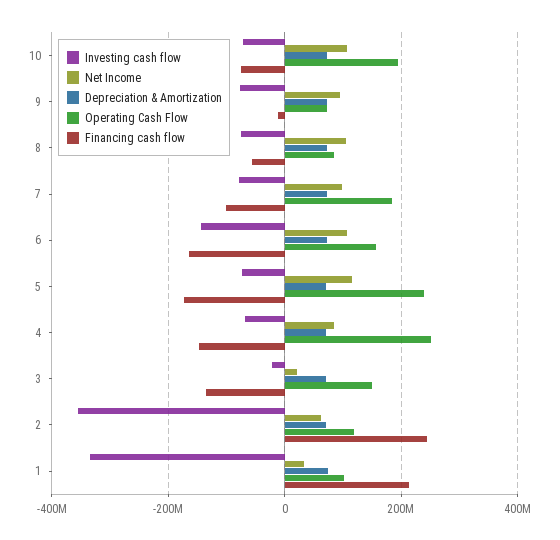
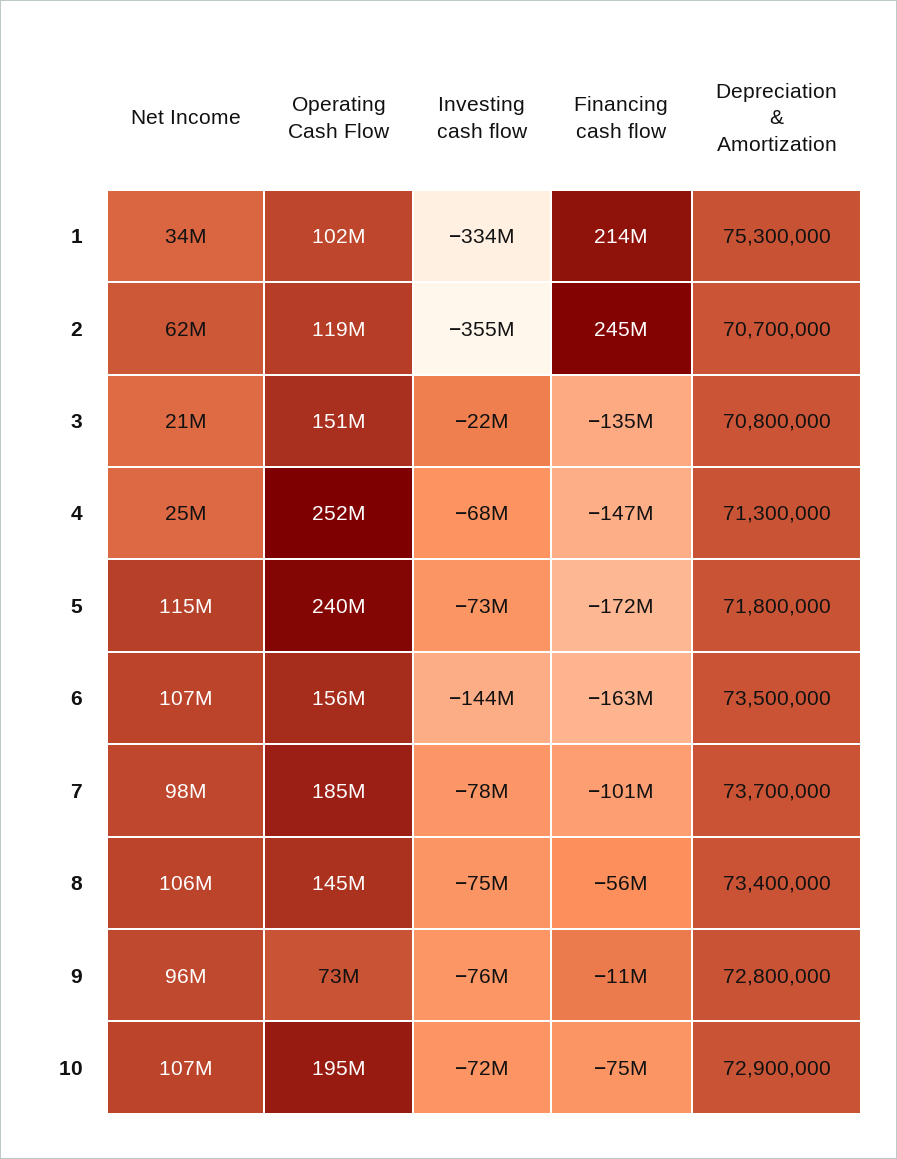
  {
    "Investing cash flow": {
      "10": -72000000,
      "9": -76000000,
      "8": -75000000,
      "7": -78000000,
      "6": -144000000,
      "5": -73000000,
      "4": -68000000,
      "3": -22000000,
      "2": -355000000,
      "1": -334000000
    },
    "Net Income": {
      "10": 107000000,
      "9": 96000000,
      "8": 106000000,
      "7": 98000000,
      "6": 107000000,
      "5": 115000000,
-     "4": 80000000,
+     "4": 25000000,
      "3": 21000000,
      "2": 62000000,
      "1": 34000000
    },
    "Depreciation & Amortization": {
      "10": 72900000,
      "9": 72800000,
      "8": 73400000,
      "7": 73700000,
      "6": 73500000,
      "5": 71800000,
      "4": 71300000,
      "3": 70800000,
      "2": 70700000,
      "1": 75300000
    },
    "Operating Cash Flow": {
      "10": 195000000,
      "9": 73000000,
-     "8": 80000000,
+     "8": 145000000,
      "7": 185000000,
      "6": 156000000,
      "5": 240000000,
      "4": 252000000,
      "3": 151000000,
      "2": 119000000,
      "1": 102000000
    },
    "Financing cash flow": {
      "10": -75000000,
      "9": -11000000,
      "8": -56000000,
      "7": -101000000,
      "6": -163000000,
      "5": -172000000,
      "4": -147000000,
      "3": -135000000,
      "2": 245000000,
      "1": 214000000
    }
  }

